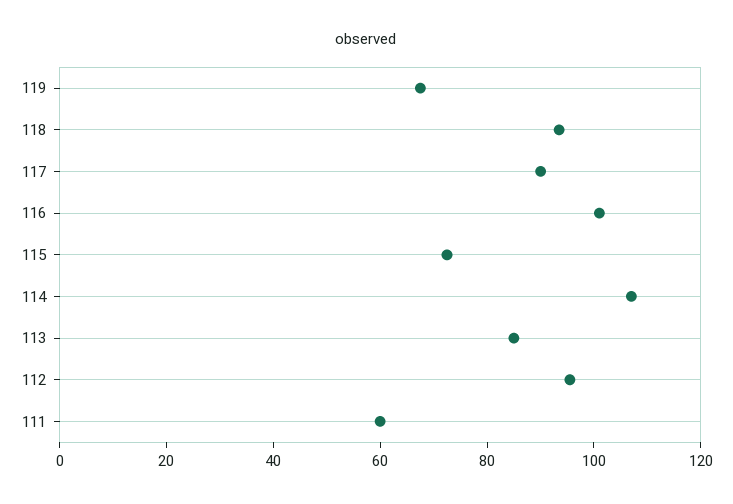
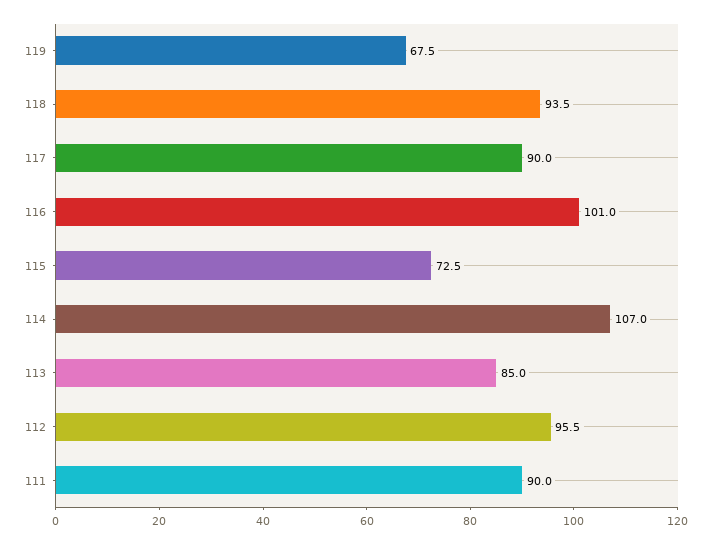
  {
    "119": 67.5,
    "118": 93.5,
    "117": 90,
    "116": 101,
    "115": 72.5,
    "114": 107,
    "113": 85,
    "112": 95.5,
-   "111": 60
+   "111": 90
  }

